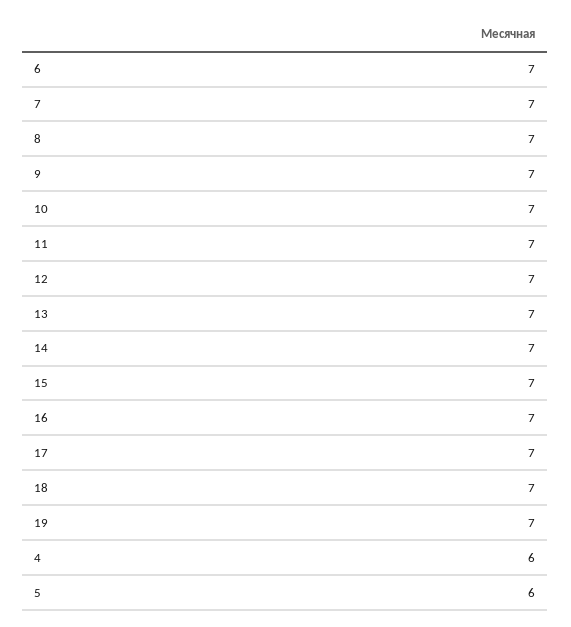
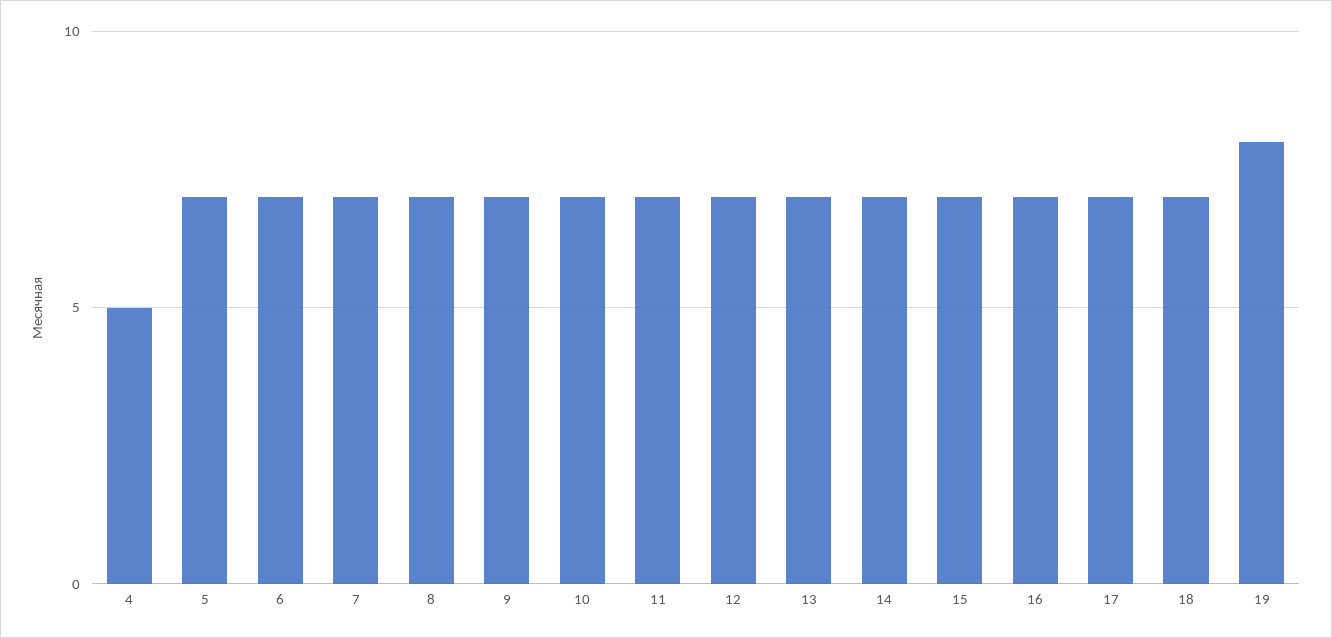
  {
    "6": 7,
    "7": 7,
    "8": 7,
    "9": 7,
    "10": 7,
    "11": 7,
    "12": 7,
    "13": 7,
    "14": 7,
    "15": 7,
    "16": 7,
    "17": 7,
    "18": 7,
-   "19": 7,
+   "19": 8,
-   "4": 6,
+   "4": 5,
-   "5": 6
+   "5": 7
  }

